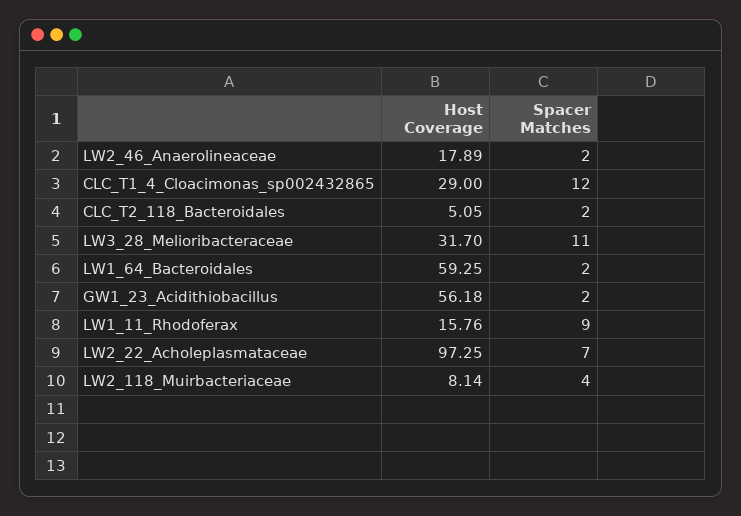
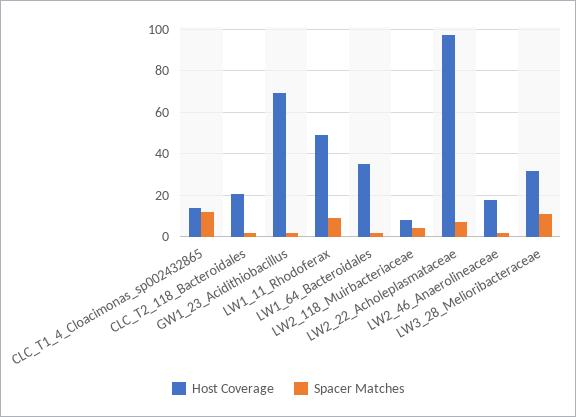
  {
    "Host Coverage": {
      "LW2_46_Anaerolineaceae": 17.89,
-     "CLC_T1_4_Cloacimonas_sp002432865": 29,
+     "CLC_T1_4_Cloacimonas_sp002432865": 15,
-     "CLC_T2_118_Bacteroidales": 5.05,
+     "CLC_T2_118_Bacteroidales": 20,
      "LW3_28_Melioribacteraceae": 31.7,
-     "LW1_64_Bacteroidales": 59.25,
+     "LW1_64_Bacteroidales": 35,
-     "GW1_23_Acidithiobacillus": 56.18,
+     "GW1_23_Acidithiobacillus": 70,
-     "LW1_11_Rhodoferax": 15.76,
+     "LW1_11_Rhodoferax": 50,
      "LW2_22_Acholeplasmataceae": 97.25,
      "LW2_118_Muirbacteriaceae": 8.14
    },
    "Spacer Matches": {
      "LW2_46_Anaerolineaceae": 2,
      "CLC_T1_4_Cloacimonas_sp002432865": 12,
      "CLC_T2_118_Bacteroidales": 2,
      "LW3_28_Melioribacteraceae": 11,
      "LW1_64_Bacteroidales": 2,
      "GW1_23_Acidithiobacillus": 2,
      "LW1_11_Rhodoferax": 9,
      "LW2_22_Acholeplasmataceae": 7,
      "LW2_118_Muirbacteriaceae": 4
    }
  }

